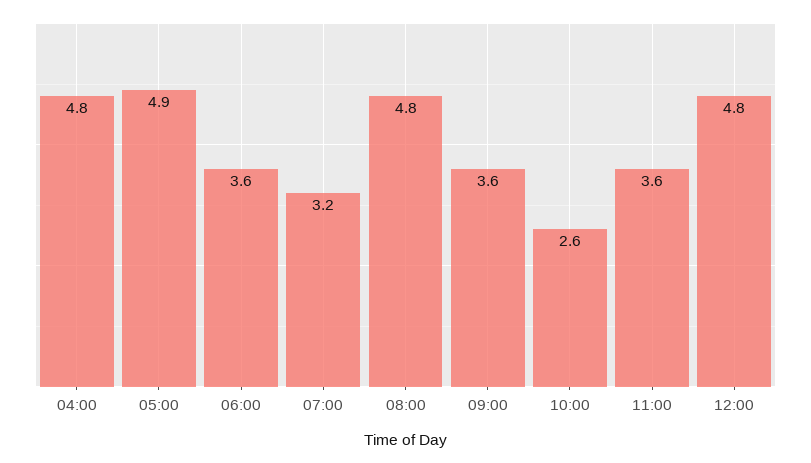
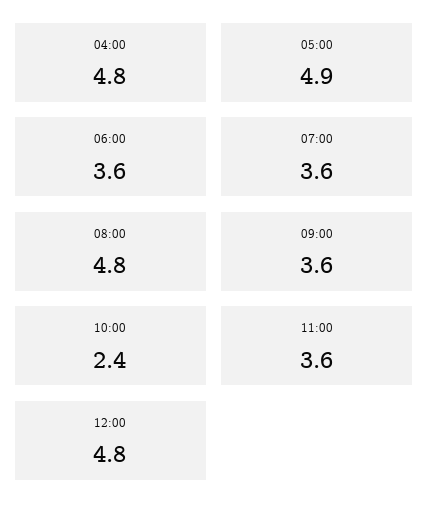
  {
    "04:00": 4.8,
    "05:00": 4.9,
    "06:00": 3.6,
-   "07:00": 3.2,
+   "07:00": 3.6,
    "08:00": 4.8,
    "09:00": 3.6,
-   "10:00": 2.6,
+   "10:00": 2.4,
    "11:00": 3.6,
    "12:00": 4.8
  }

